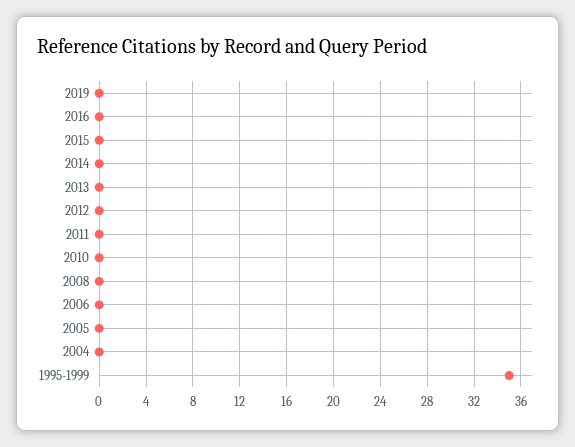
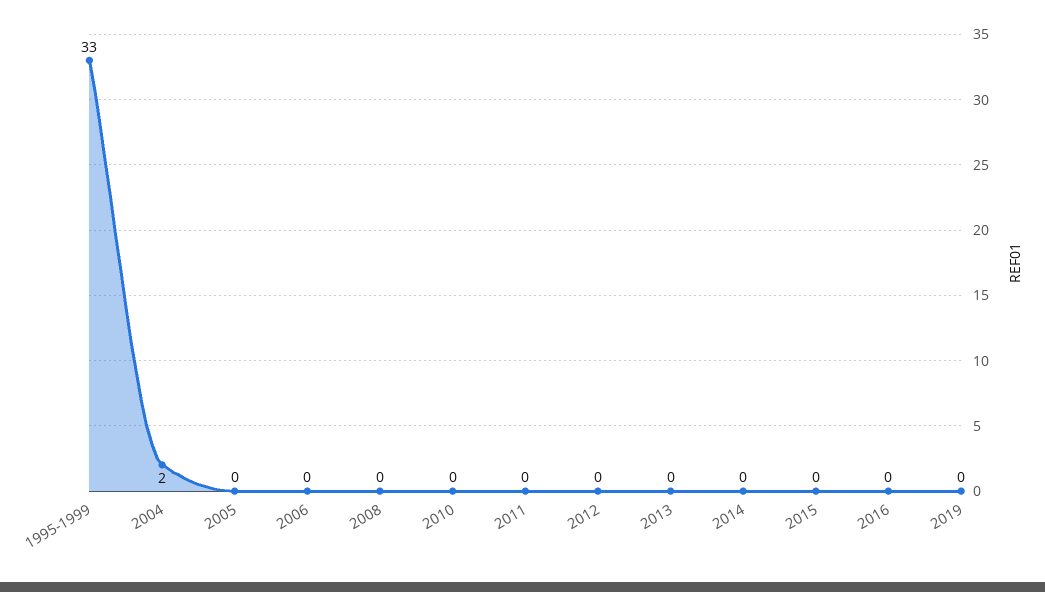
  {
    "2019": 0,
    "2016": 0,
    "2015": 0,
    "2014": 0,
    "2013": 0,
    "2012": 0,
    "2011": 0,
    "2010": 0,
    "2008": 0,
    "2006": 0,
    "2005": 0,
-   "2004": 0,
+   "2004": 2,
-   "1995-1999": 35
+   "1995-1999": 33
  }

